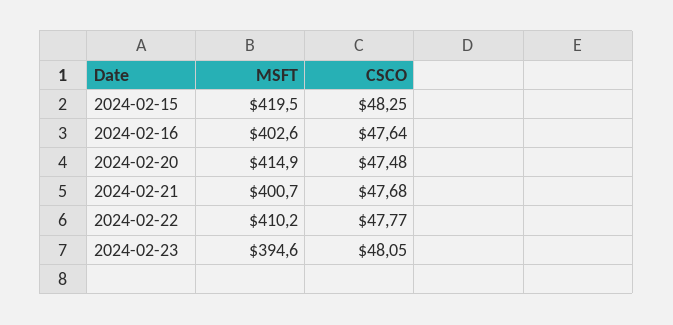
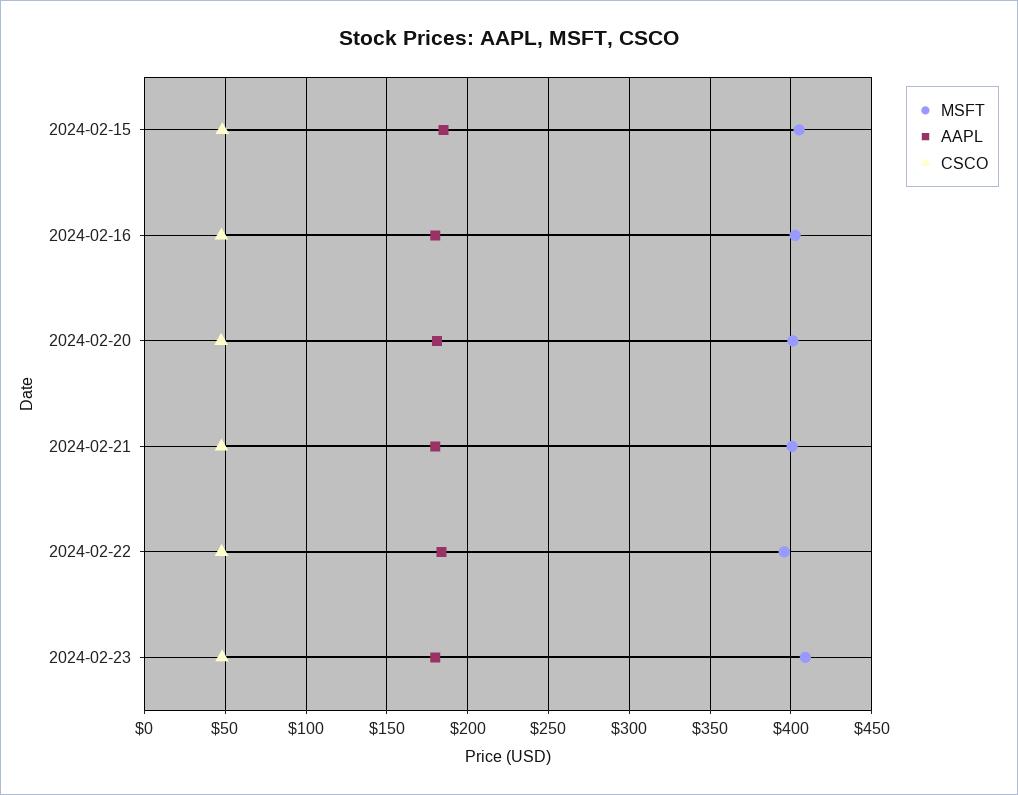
  {
    "MSFT": {
-     "2024-02-15": 419.5,
+     "2024-02-15": 405,
      "2024-02-16": 402.6,
-     "2024-02-20": 414.9,
+     "2024-02-20": 400,
      "2024-02-21": 400.7,
-     "2024-02-22": 410.2,
+     "2024-02-22": 395,
-     "2024-02-23": 394.6
+     "2024-02-23": 410
    },
    "CSCO": {
      "2024-02-15": 48.25,
      "2024-02-16": 47.64,
      "2024-02-20": 47.48,
      "2024-02-21": 47.68,
      "2024-02-22": 47.77,
      "2024-02-23": 48.05
-   }
+   },
+   "AAPL": {
+     "2024-02-15": 185,
+     "2024-02-16": 180,
+     "2024-02-20": 180,
+     "2024-02-21": 180,
+     "2024-02-22": 185,
+     "2024-02-23": 180
+   }
  }

